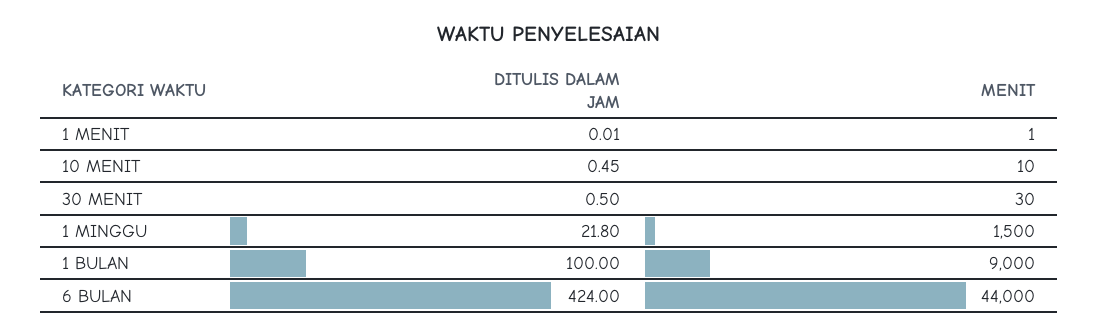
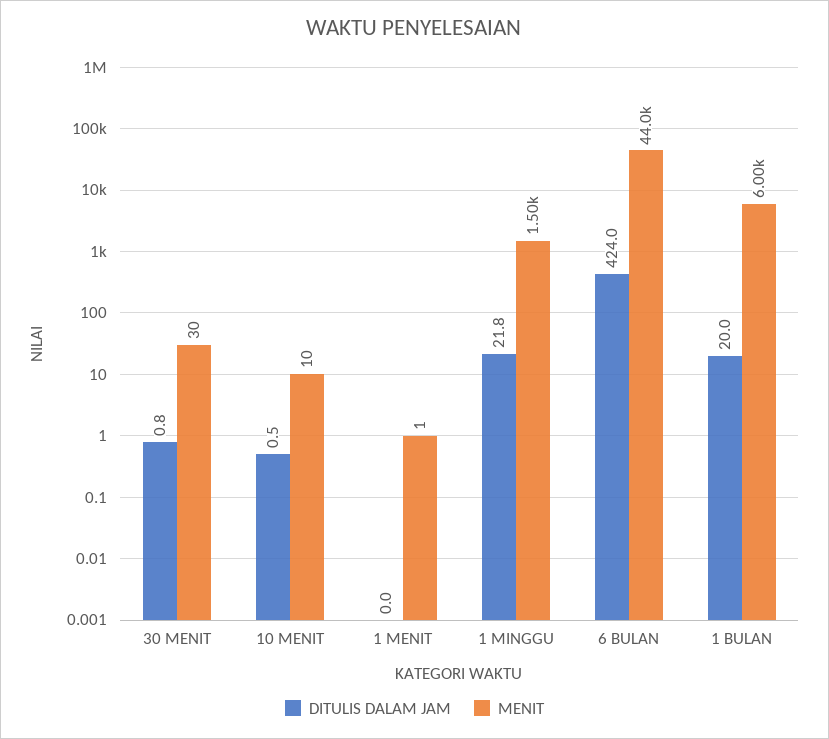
  {
    "DITULIS DALAM JAM": {
      "1 MENIT": 0.01,
      "10 MENIT": 0.45,
-     "30 MENIT": 0.5,
+     "30 MENIT": 0.8,
      "1 MINGGU": 21.8,
-     "1 BULAN": 100,
+     "1 BULAN": 20,
      "6 BULAN": 424
    },
    "MENIT": {
      "1 MENIT": 1,
      "10 MENIT": 10,
      "30 MENIT": 30,
      "1 MINGGU": 1500,
-     "1 BULAN": 9000,
+     "1 BULAN": 6000,
      "6 BULAN": 44000
    }
  }

